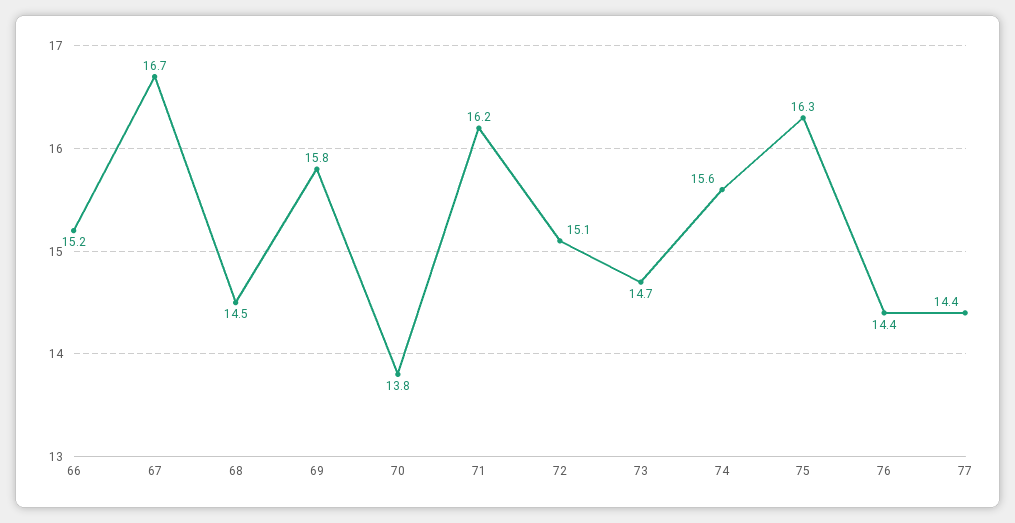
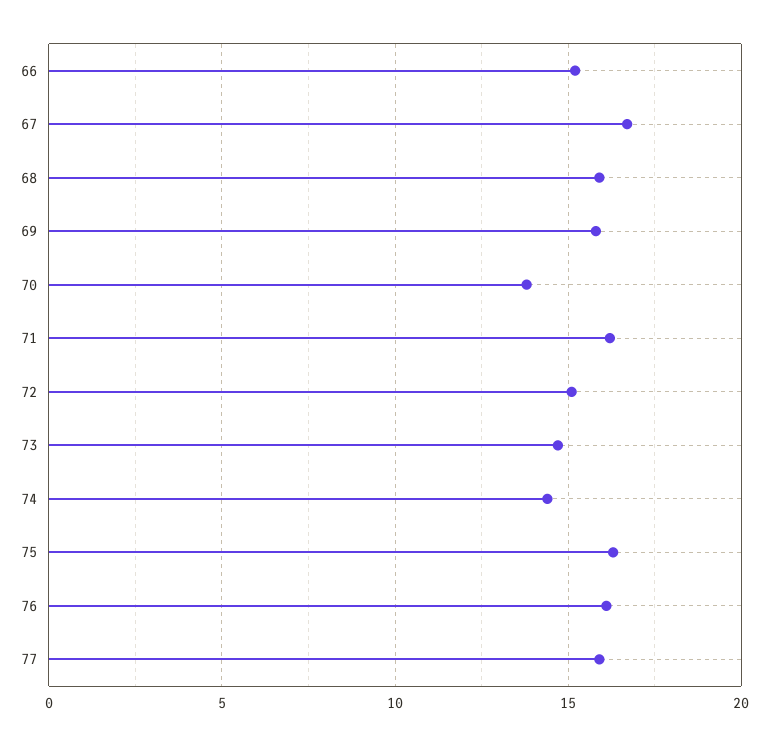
  {
    "66": 15.2,
    "67": 16.7,
-   "68": 14.5,
+   "68": 16,
    "69": 15.8,
    "70": 13.8,
    "71": 16.2,
    "72": 15.1,
    "73": 14.7,
-   "74": 15.6,
+   "74": 14.5,
    "75": 16.3,
-   "76": 14.4,
+   "76": 16,
-   "77": 14.4
+   "77": 16
  }

